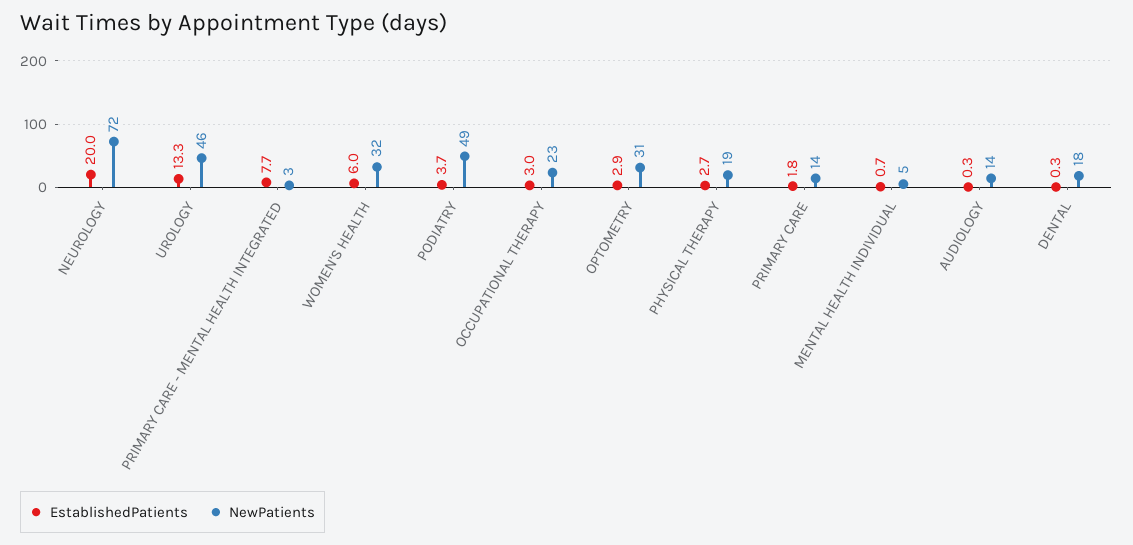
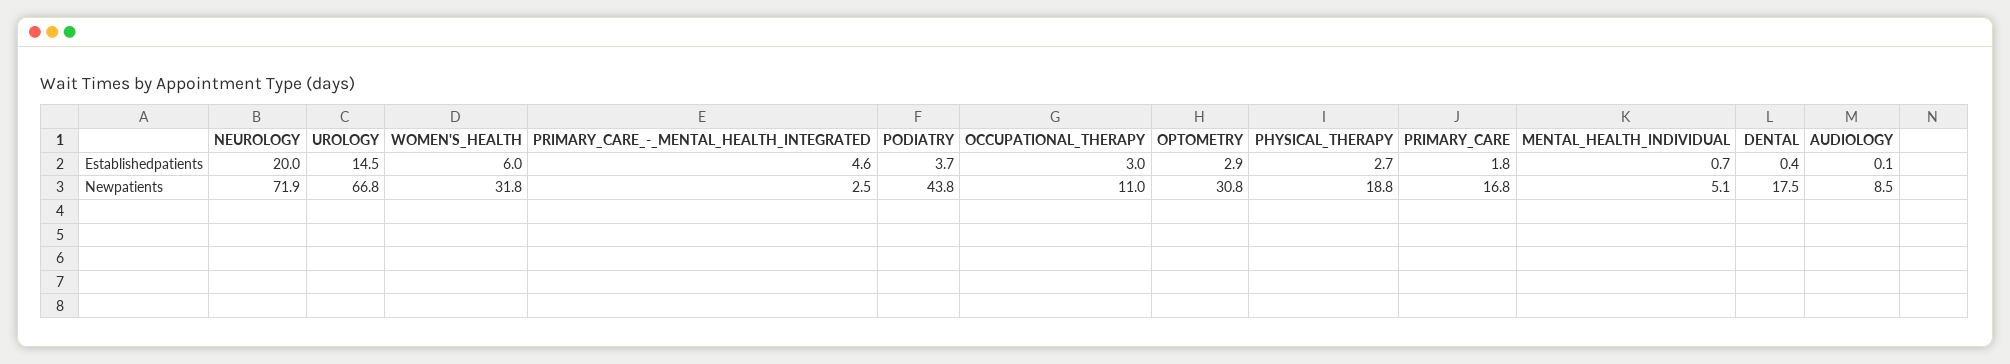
  {
    "EstablishedPatients": {
      "NEUROLOGY": 20,
-     "UROLOGY": 13.3,
+     "UROLOGY": 14.5,
-     "PRIMARY CARE - MENTAL HEALTH INTEGRATED": 7.7,
+     "PRIMARY CARE - MENTAL HEALTH INTEGRATED": 4.6,
      "WOMEN'S HEALTH": 6,
      "PODIATRY": 3.7,
      "OCCUPATIONAL THERAPY": 3,
      "OPTOMETRY": 2.9,
      "PHYSICAL THERAPY": 2.7,
      "PRIMARY CARE": 1.8,
      "MENTAL HEALTH INDIVIDUAL": 0.7,
-     "AUDIOLOGY": 0.3,
+     "AUDIOLOGY": 0.1,
-     "DENTAL": 0.3
+     "DENTAL": 0.4
    },
    "NewPatients": {
      "NEUROLOGY": 71.9,
-     "UROLOGY": 46,
+     "UROLOGY": 66.8,
      "PRIMARY CARE - MENTAL HEALTH INTEGRATED": 2.5,
      "WOMEN'S HEALTH": 31.8,
-     "PODIATRY": 49,
+     "PODIATRY": 43.8,
-     "OCCUPATIONAL THERAPY": 23,
+     "OCCUPATIONAL THERAPY": 11,
      "OPTOMETRY": 30.8,
      "PHYSICAL THERAPY": 18.8,
-     "PRIMARY CARE": 14,
+     "PRIMARY CARE": 16.8,
      "MENTAL HEALTH INDIVIDUAL": 5.1,
-     "AUDIOLOGY": 14,
+     "AUDIOLOGY": 8.5,
      "DENTAL": 17.5
    }
  }

